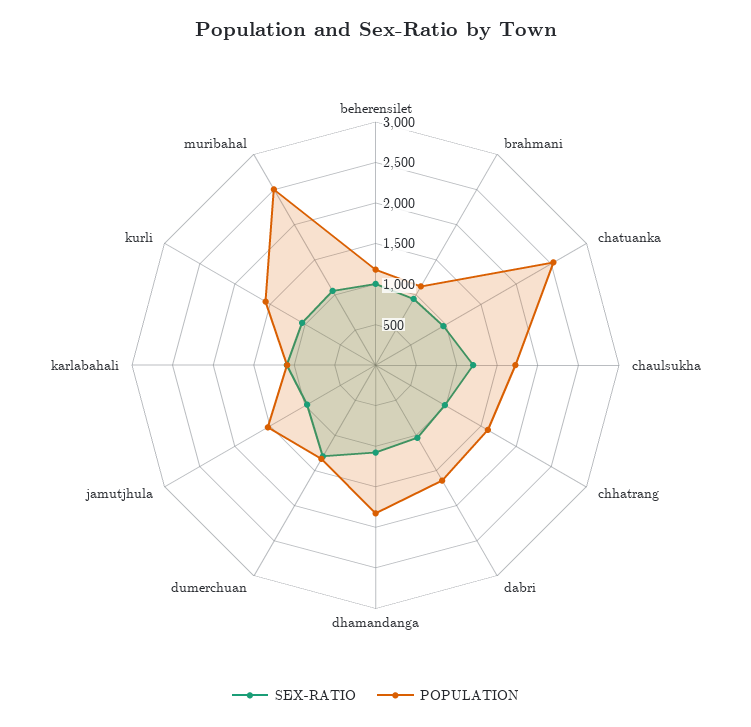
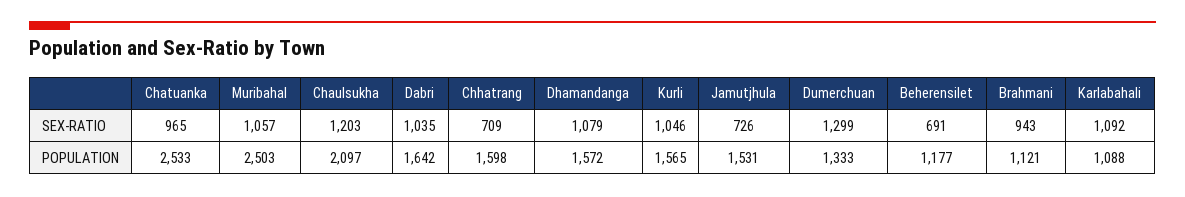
  {
    "SEX-RATIO": {
-     "beherensilet": 1000,
+     "beherensilet": 691,
      "brahmani": 943,
      "chatuanka": 965,
      "chaulsukha": 1203,
-     "chhatrang": 1000,
+     "chhatrang": 709,
      "dabri": 1035,
      "dhamandanga": 1079,
      "dumerchuan": 1299,
-     "jamutjhula": 1000,
+     "jamutjhula": 726,
      "karlabahali": 1092,
      "kurli": 1046,
      "muribahal": 1057
    },
    "POPULATION": {
      "beherensilet": 1177,
      "brahmani": 1121,
      "chatuanka": 2533,
-     "chaulsukha": 1700,
+     "chaulsukha": 2097,
      "chhatrang": 1598,
      "dabri": 1642,
-     "dhamandanga": 1800,
+     "dhamandanga": 1572,
      "dumerchuan": 1333,
      "jamutjhula": 1531,
      "karlabahali": 1088,
      "kurli": 1565,
      "muribahal": 2503
    }
  }

